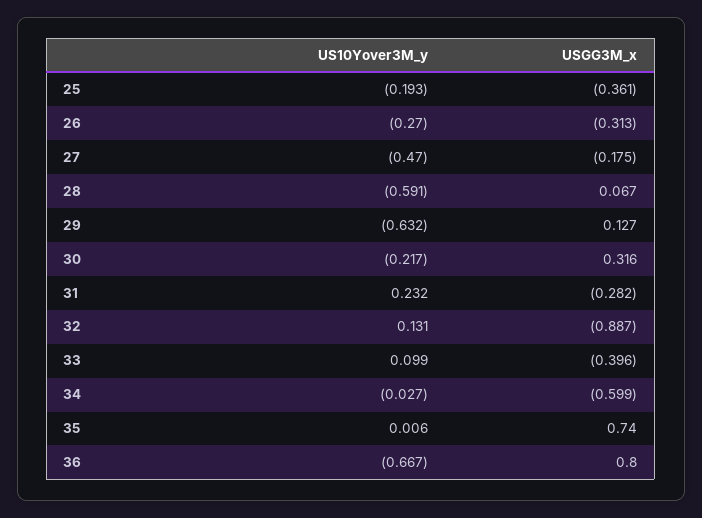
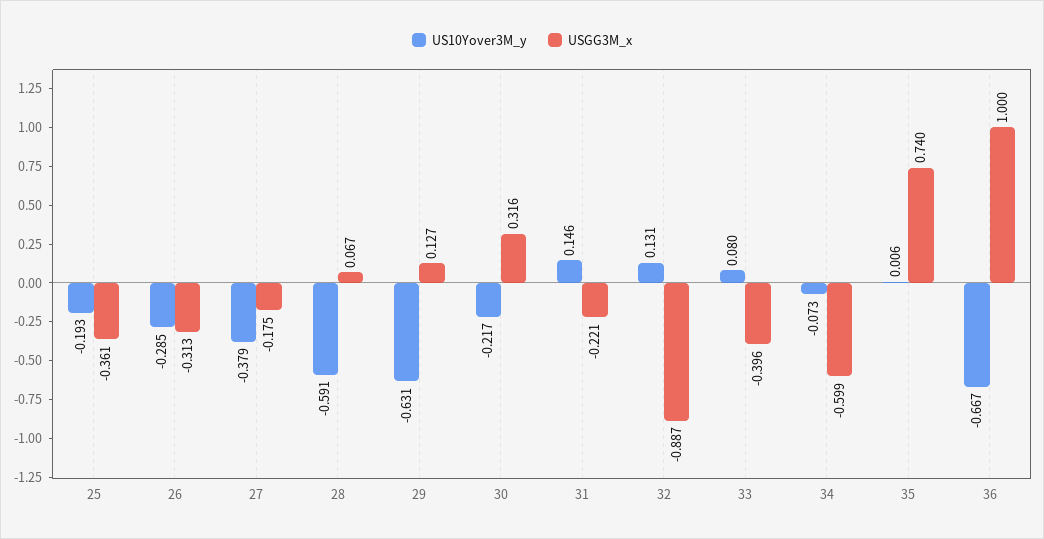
  {
    "US10Yover3M_y": {
      "25": -0.193,
-     "26": -0.27,
+     "26": -0.285,
-     "27": -0.47,
+     "27": -0.379,
      "28": -0.591,
-     "29": -0.632,
+     "29": -0.631,
      "30": -0.217,
-     "31": 0.232,
+     "31": 0.146,
      "32": 0.131,
-     "33": 0.099,
+     "33": 0.08,
-     "34": -0.027,
+     "34": -0.073,
      "35": 0.006,
      "36": -0.667
    },
    "USGG3M_x": {
      "25": -0.361,
      "26": -0.313,
      "27": -0.175,
      "28": 0.067,
      "29": 0.127,
      "30": 0.316,
-     "31": -0.282,
+     "31": -0.221,
      "32": -0.887,
      "33": -0.396,
      "34": -0.599,
      "35": 0.74,
-     "36": 0.8
+     "36": 1
    }
  }

